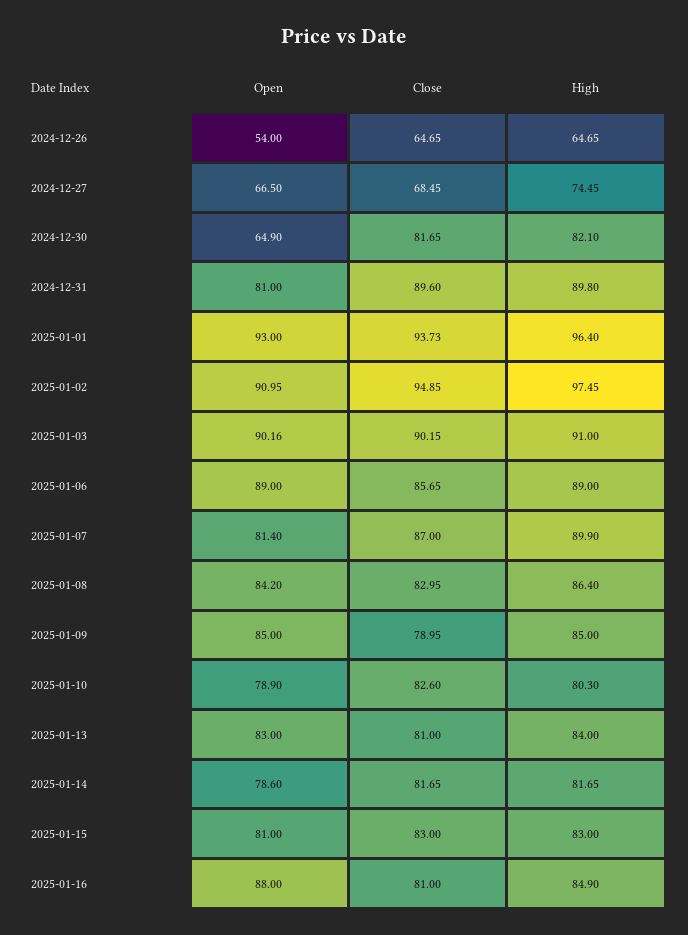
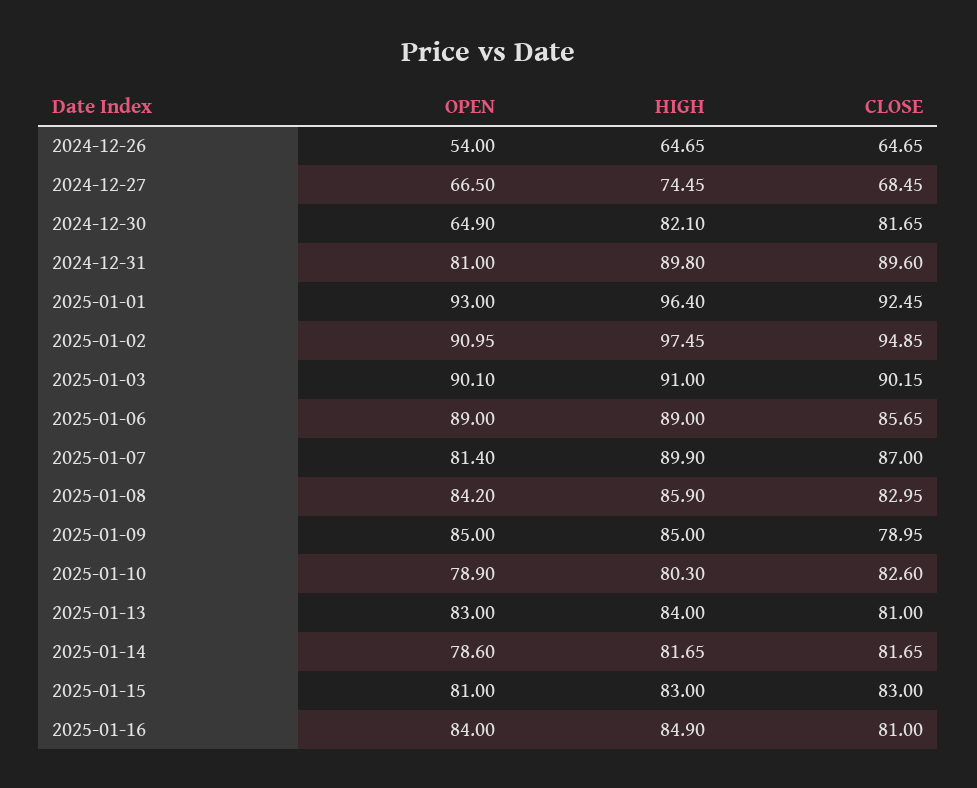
  {
    "Open": {
      "2024-12-26": 54,
      "2024-12-27": 66.5,
      "2024-12-30": 64.9,
      "2024-12-31": 81,
      "2025-01-01": 93,
      "2025-01-02": 90.95,
-     "2025-01-03": 90.16,
+     "2025-01-03": 90.1,
      "2025-01-06": 89,
      "2025-01-07": 81.4,
      "2025-01-08": 84.2,
      "2025-01-09": 85,
      "2025-01-10": 78.9,
      "2025-01-13": 83,
      "2025-01-14": 78.6,
      "2025-01-15": 81,
-     "2025-01-16": 88
+     "2025-01-16": 84
    },
    "Close": {
      "2024-12-26": 64.65,
      "2024-12-27": 68.45,
      "2024-12-30": 81.65,
      "2024-12-31": 89.6,
-     "2025-01-01": 93.73,
+     "2025-01-01": 92.45,
      "2025-01-02": 94.85,
      "2025-01-03": 90.15,
      "2025-01-06": 85.65,
      "2025-01-07": 87,
      "2025-01-08": 82.95,
      "2025-01-09": 78.95,
      "2025-01-10": 82.6,
      "2025-01-13": 81,
      "2025-01-14": 81.65,
      "2025-01-15": 83,
      "2025-01-16": 81
    },
    "High": {
      "2024-12-26": 64.65,
      "2024-12-27": 74.45,
      "2024-12-30": 82.1,
      "2024-12-31": 89.8,
      "2025-01-01": 96.4,
      "2025-01-02": 97.45,
      "2025-01-03": 91,
      "2025-01-06": 89,
      "2025-01-07": 89.9,
-     "2025-01-08": 86.4,
+     "2025-01-08": 85.9,
      "2025-01-09": 85,
      "2025-01-10": 80.3,
      "2025-01-13": 84,
      "2025-01-14": 81.65,
      "2025-01-15": 83,
      "2025-01-16": 84.9
    }
  }

